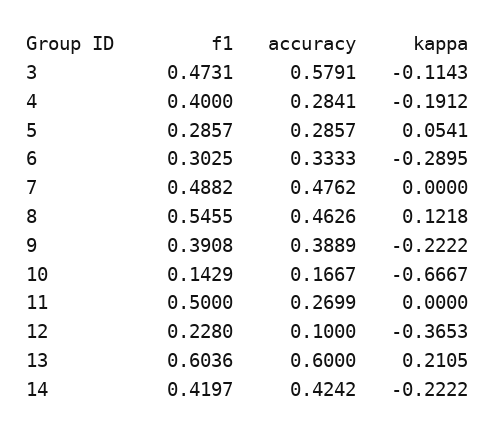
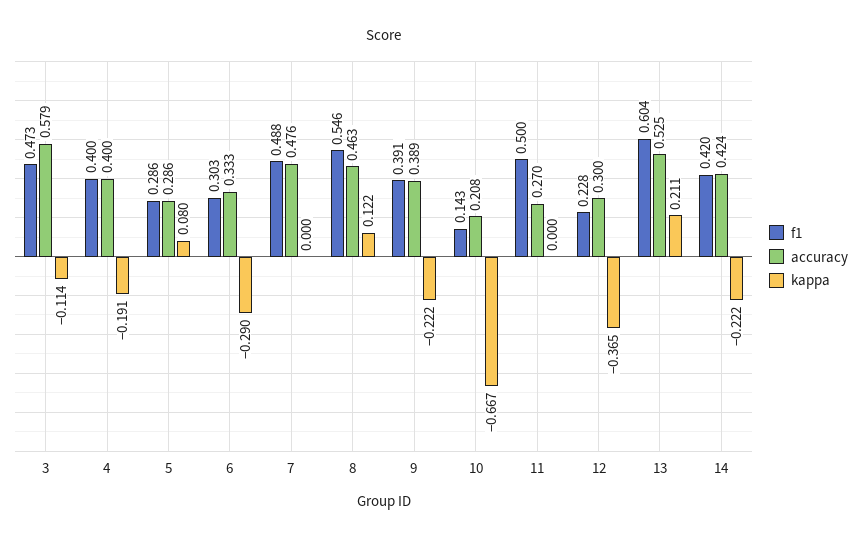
  {
    "f1": {
      "3": 0.4731,
      "4": 0.4,
      "5": 0.2857,
      "6": 0.3025,
      "7": 0.4882,
      "8": 0.5455,
      "9": 0.3908,
      "10": 0.1429,
      "11": 0.5,
      "12": 0.228,
      "13": 0.6036,
      "14": 0.4197
    },
    "accuracy": {
      "3": 0.5791,
-     "4": 0.2841,
+     "4": 0.4,
      "5": 0.2857,
      "6": 0.3333,
      "7": 0.4762,
      "8": 0.4626,
      "9": 0.3889,
-     "10": 0.1667,
+     "10": 0.208,
      "11": 0.2699,
-     "12": 0.1,
+     "12": 0.3,
-     "13": 0.6,
+     "13": 0.525,
      "14": 0.4242
    },
    "kappa": {
      "3": -0.1143,
      "4": -0.1912,
-     "5": 0.0541,
+     "5": 0.08,
      "6": -0.2895,
      "7": 0,
      "8": 0.1218,
      "9": -0.2222,
      "10": -0.6667,
      "11": 0,
      "12": -0.3653,
      "13": 0.2105,
      "14": -0.2222
    }
  }

